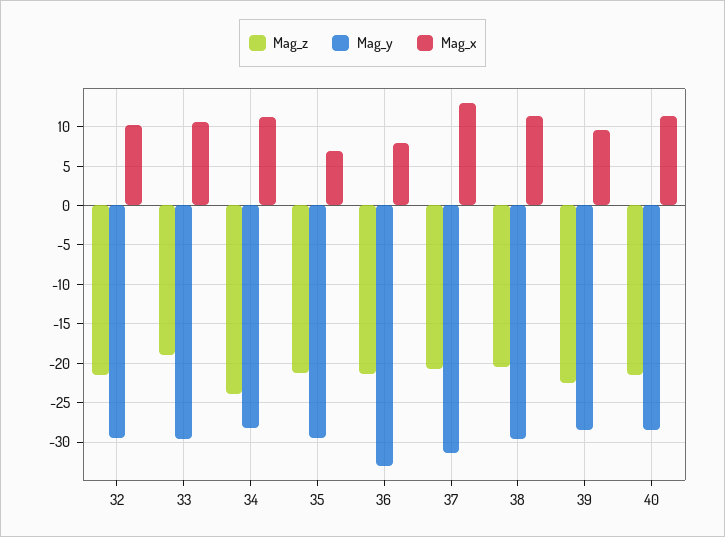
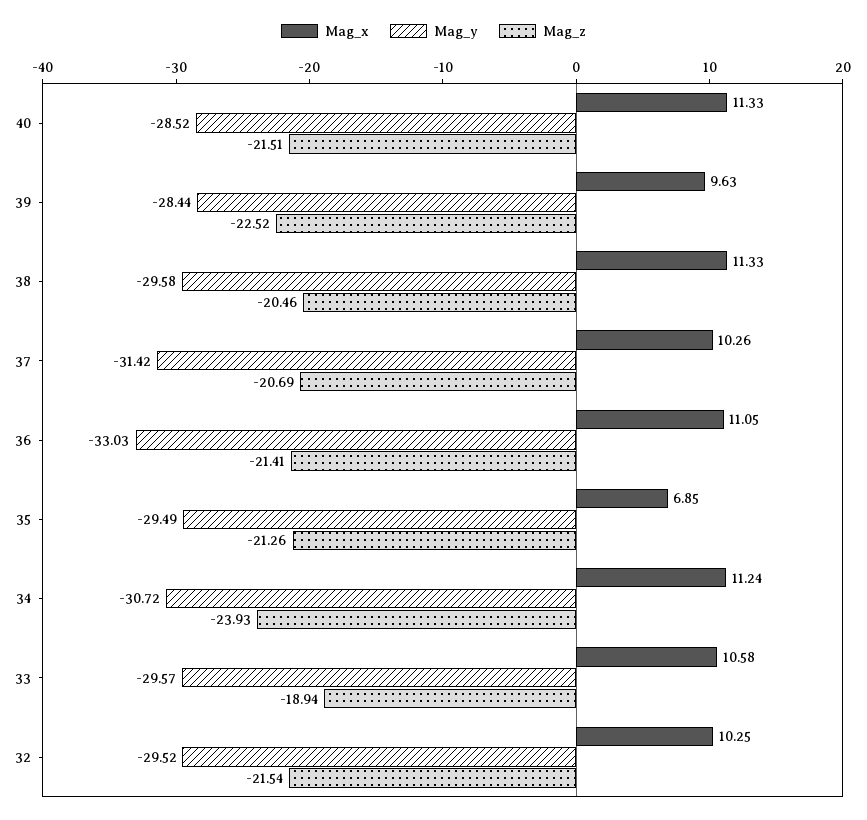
  {
    "Mag_z": {
      "32": -21.54,
      "33": -18.94,
      "34": -23.93,
      "35": -21.26,
      "36": -21.41,
      "37": -20.69,
      "38": -20.46,
      "39": -22.52,
      "40": -21.51
    },
    "Mag_y": {
      "32": -29.52,
      "33": -29.57,
-     "34": -28,
+     "34": -30.72,
      "35": -29.49,
      "36": -33.03,
      "37": -31.42,
      "38": -29.58,
      "39": -28.44,
      "40": -28.52
    },
    "Mag_x": {
      "32": 10.25,
      "33": 10.58,
      "34": 11.24,
      "35": 6.85,
-     "36": 8,
+     "36": 11.05,
-     "37": 13,
+     "37": 10.26,
      "38": 11.33,
      "39": 9.63,
      "40": 11.33
    }
  }

